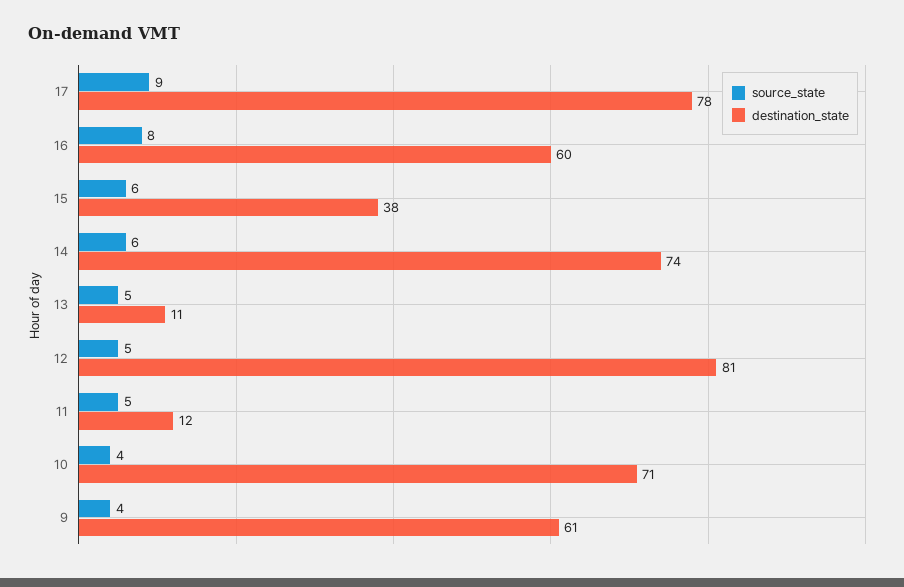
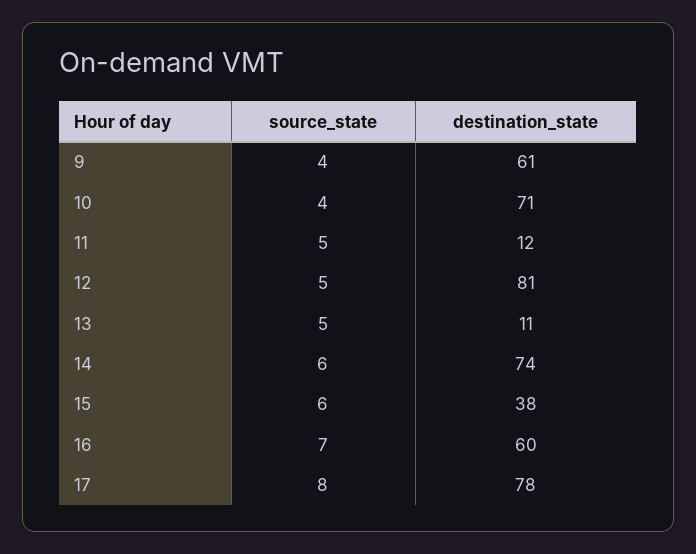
  {
    "source_state": {
-     "17": 9,
+     "17": 8,
-     "16": 8,
+     "16": 7,
      "15": 6,
      "14": 6,
      "13": 5,
      "12": 5,
      "11": 5,
      "10": 4,
      "9": 4
    },
    "destination_state": {
      "17": 78,
      "16": 60,
      "15": 38,
      "14": 74,
      "13": 11,
      "12": 81,
      "11": 12,
      "10": 71,
      "9": 61
    }
  }

